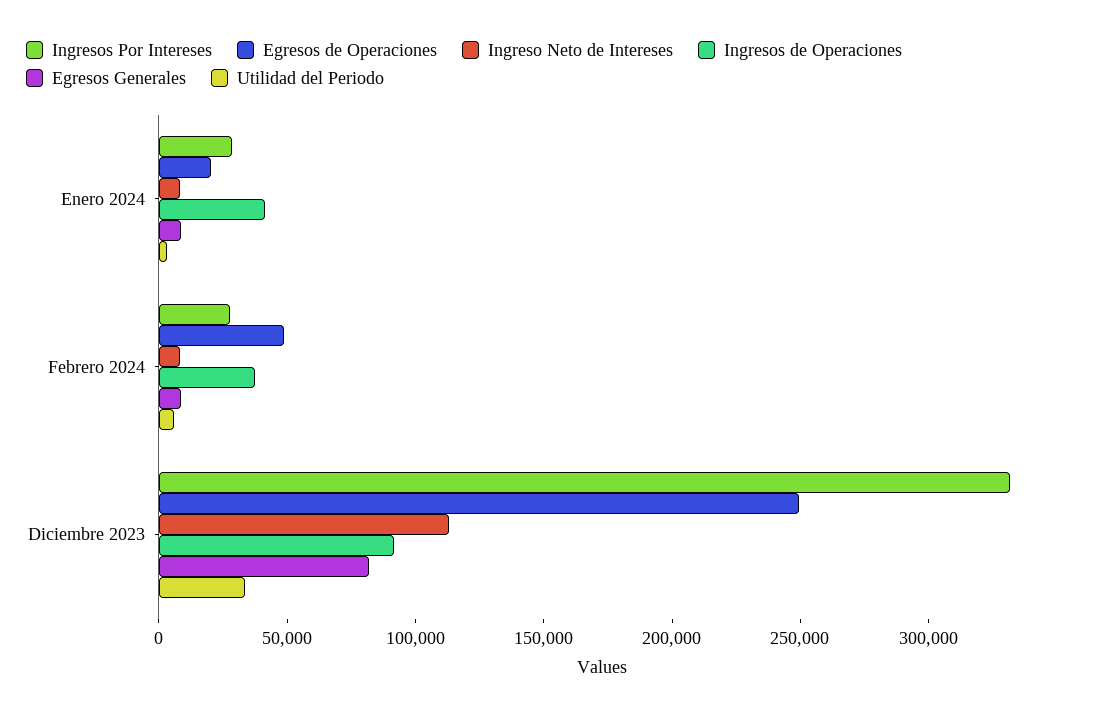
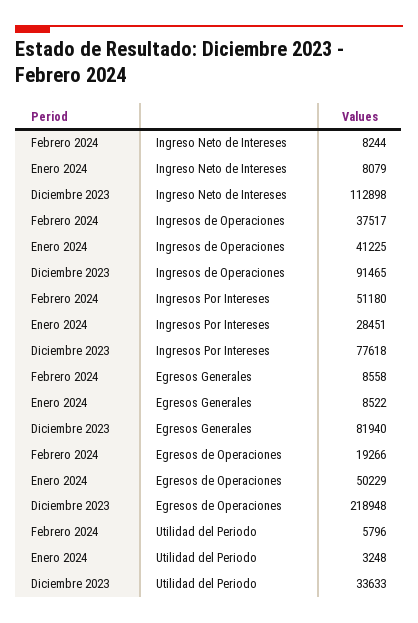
  {
    "Ingresos Por Intereses": {
      "Enero 2024": 28451,
-     "Febrero 2024": 30000,
+     "Febrero 2024": 51180,
-     "Diciembre 2023": 330000
+     "Diciembre 2023": 77618
    },
    "Egresos de Operaciones": {
-     "Enero 2024": 20000,
+     "Enero 2024": 50229,
-     "Febrero 2024": 50000,
+     "Febrero 2024": 19266,
-     "Diciembre 2023": 250000
+     "Diciembre 2023": 218948
    },
    "Ingreso Neto de Intereses": {
      "Enero 2024": 8079,
      "Febrero 2024": 8244,
      "Diciembre 2023": 112898
    },
    "Ingresos de Operaciones": {
      "Enero 2024": 41225,
      "Febrero 2024": 37517,
      "Diciembre 2023": 91465
    },
    "Egresos Generales": {
      "Enero 2024": 8522,
      "Febrero 2024": 8558,
      "Diciembre 2023": 81940
    },
    "Utilidad del Periodo": {
      "Enero 2024": 3248,
      "Febrero 2024": 5796,
      "Diciembre 2023": 33633
    }
  }

